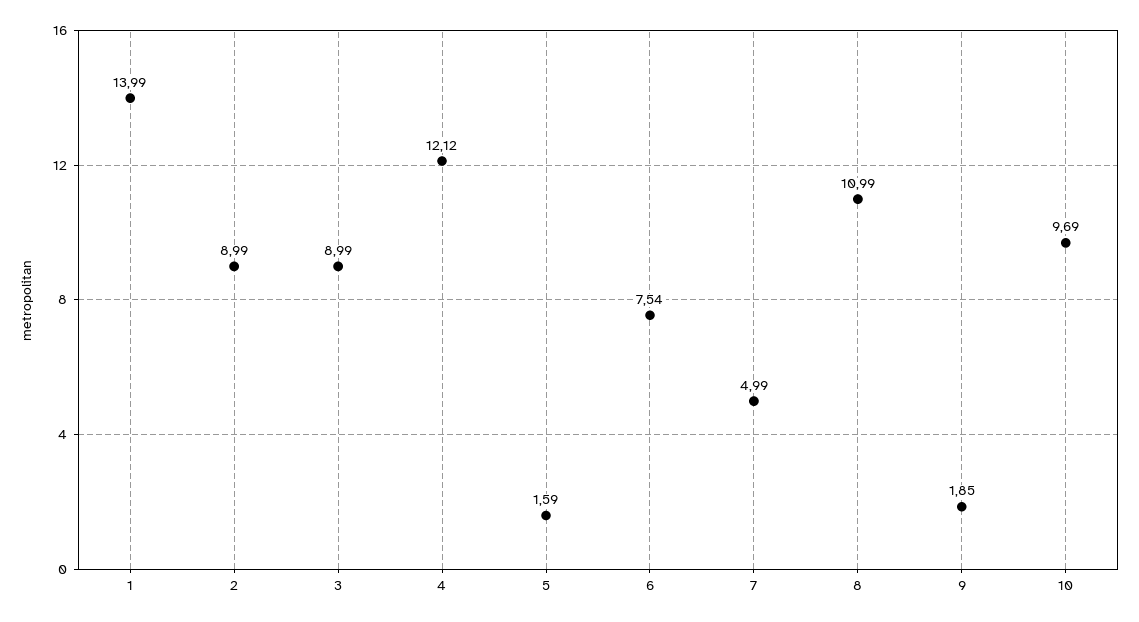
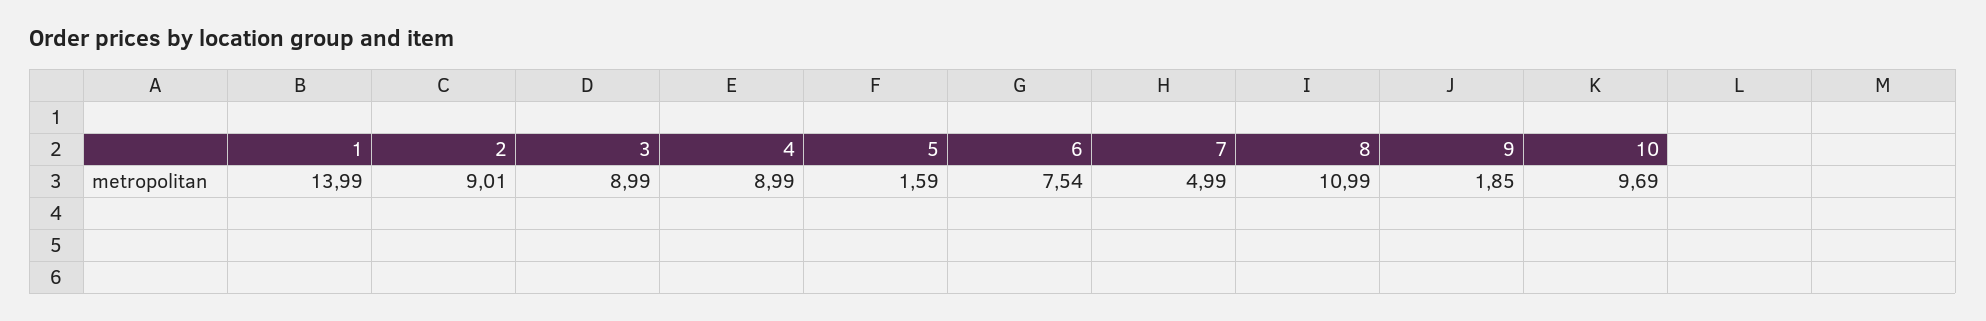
  {
    "1": 13.99,
-   "2": 8.99,
+   "2": 9.01,
    "3": 8.99,
-   "4": 12.12,
+   "4": 8.99,
    "5": 1.59,
    "6": 7.54,
    "7": 4.99,
    "8": 10.99,
    "9": 1.85,
    "10": 9.69
  }

